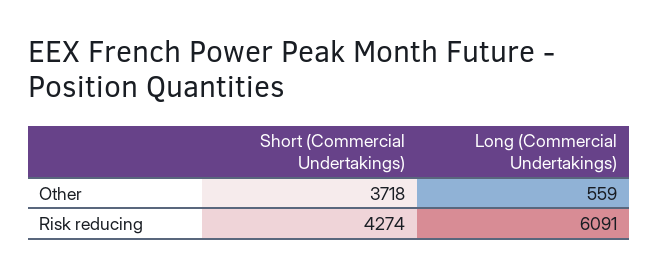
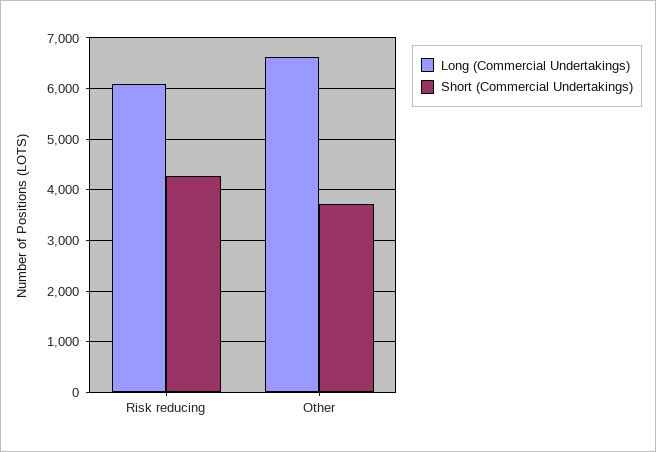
  {
    "Short (Commercial Undertakings)": {
      "Other": 3718,
      "Risk reducing": 4274
    },
    "Long (Commercial Undertakings)": {
-     "Other": 559,
+     "Other": 6600,
      "Risk reducing": 6091
    }
  }

